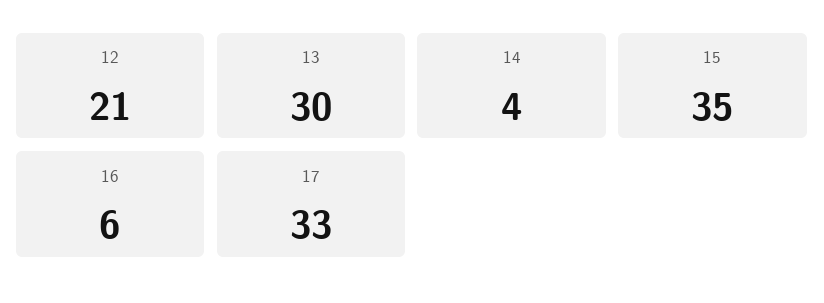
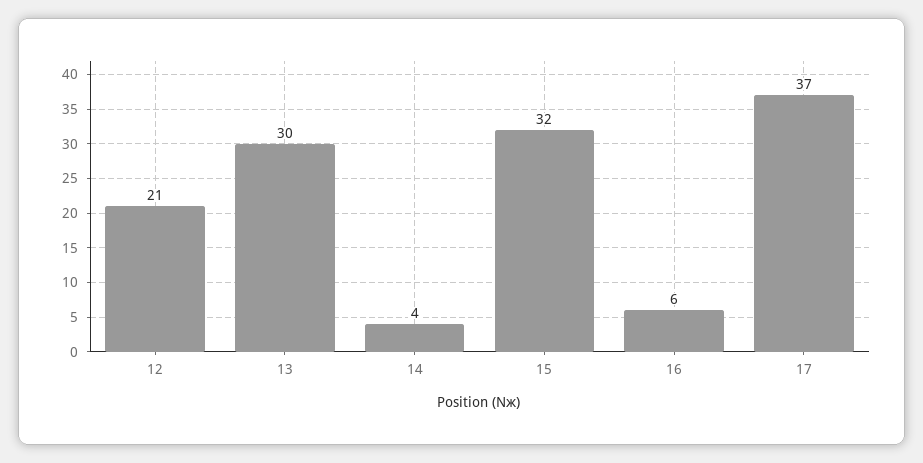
  {
    "12": 21,
    "13": 30,
    "14": 4,
-   "15": 35,
+   "15": 32,
    "16": 6,
-   "17": 33
+   "17": 37
  }

